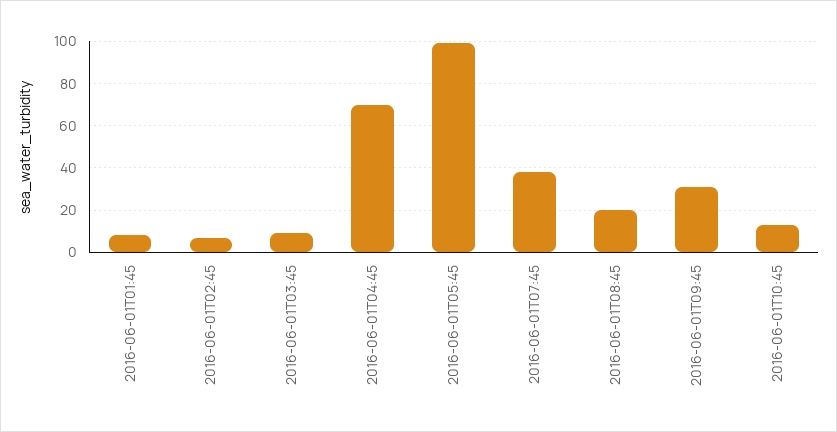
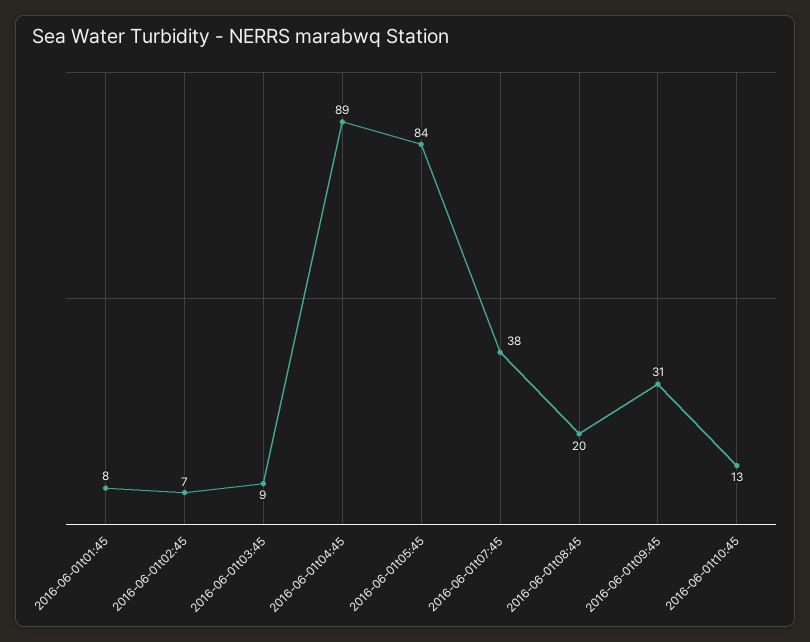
  {
    "2016-06-01T01:45": 8,
    "2016-06-01T02:45": 7,
    "2016-06-01T03:45": 9,
-   "2016-06-01T04:45": 70,
+   "2016-06-01T04:45": 89,
-   "2016-06-01T05:45": 100,
+   "2016-06-01T05:45": 84,
    "2016-06-01T07:45": 38,
    "2016-06-01T08:45": 20,
    "2016-06-01T09:45": 31,
    "2016-06-01T10:45": 13
  }

